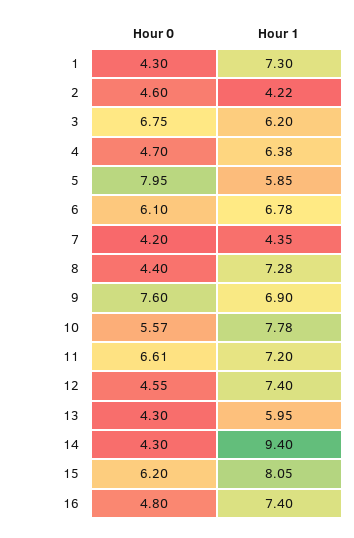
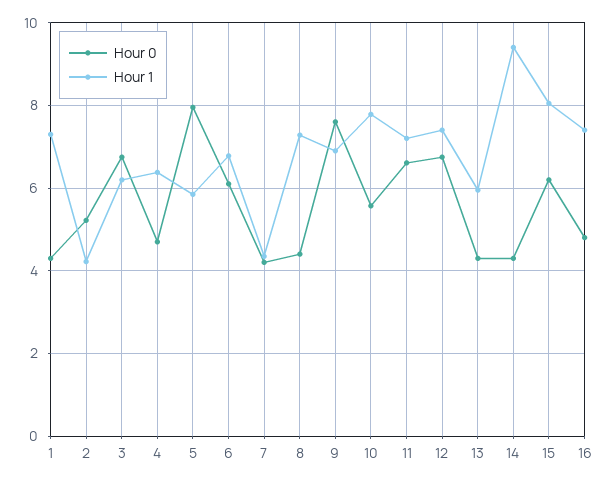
  {
    "Hour 0": {
      "1": 4.3,
-     "2": 4.6,
+     "2": 5.2,
      "3": 6.75,
      "4": 4.7,
      "5": 7.95,
      "6": 6.1,
      "7": 4.2,
      "8": 4.4,
      "9": 7.6,
      "10": 5.57,
      "11": 6.61,
-     "12": 4.55,
+     "12": 6.8,
      "13": 4.3,
      "14": 4.3,
      "15": 6.2,
      "16": 4.8
    },
    "Hour 1": {
      "1": 7.3,
      "2": 4.22,
      "3": 6.2,
      "4": 6.38,
      "5": 5.85,
      "6": 6.78,
      "7": 4.35,
      "8": 7.28,
      "9": 6.9,
      "10": 7.78,
      "11": 7.2,
      "12": 7.4,
      "13": 5.95,
      "14": 9.4,
      "15": 8.05,
      "16": 7.4
    }
  }

